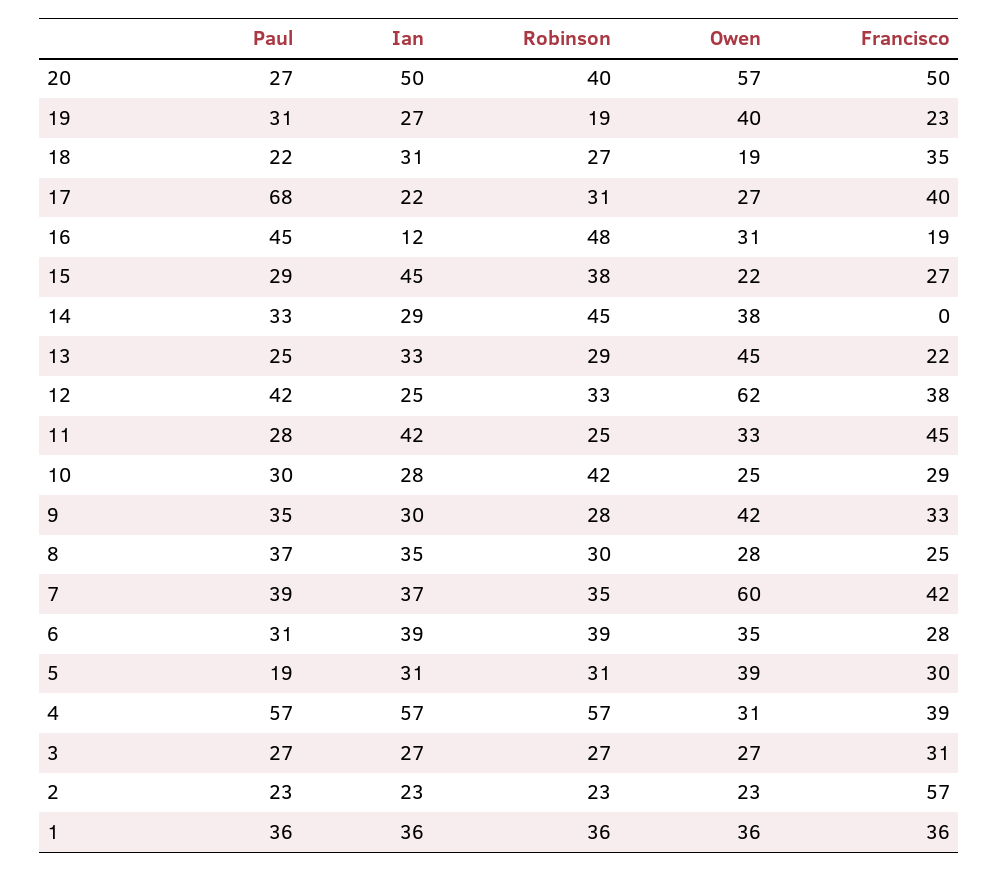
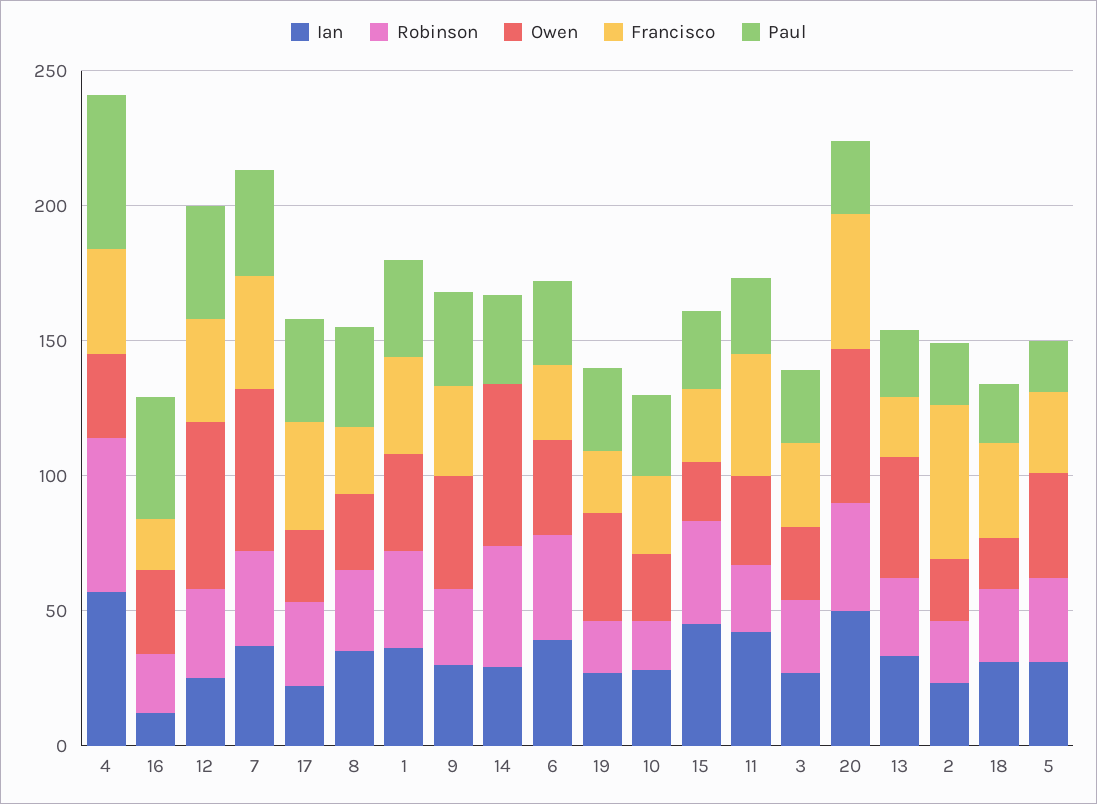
  {
    "Paul": {
      "20": 27,
      "19": 31,
      "18": 22,
-     "17": 68,
+     "17": 40,
      "16": 45,
      "15": 29,
      "14": 33,
      "13": 25,
      "12": 42,
      "11": 28,
      "10": 30,
      "9": 35,
      "8": 37,
      "7": 39,
      "6": 31,
      "5": 19,
      "4": 57,
      "3": 27,
      "2": 23,
      "1": 36
    },
    "Ian": {
      "20": 50,
      "19": 27,
      "18": 31,
      "17": 22,
      "16": 12,
      "15": 45,
      "14": 29,
      "13": 33,
      "12": 25,
      "11": 42,
      "10": 28,
      "9": 30,
      "8": 35,
      "7": 37,
      "6": 39,
      "5": 31,
      "4": 57,
      "3": 27,
      "2": 23,
      "1": 36
    },
    "Robinson": {
      "20": 40,
      "19": 19,
      "18": 27,
      "17": 31,
-     "16": 48,
+     "16": 20,
      "15": 38,
      "14": 45,
      "13": 29,
      "12": 33,
      "11": 25,
-     "10": 42,
+     "10": 20,
      "9": 28,
      "8": 30,
      "7": 35,
      "6": 39,
      "5": 31,
      "4": 57,
      "3": 27,
      "2": 23,
      "1": 36
    },
    "Owen": {
      "20": 57,
      "19": 40,
      "18": 19,
      "17": 27,
      "16": 31,
      "15": 22,
-     "14": 38,
+     "14": 60,
      "13": 45,
      "12": 62,
      "11": 33,
      "10": 25,
      "9": 42,
      "8": 28,
      "7": 60,
      "6": 35,
      "5": 39,
      "4": 31,
      "3": 27,
      "2": 23,
      "1": 36
    },
    "Francisco": {
      "20": 50,
      "19": 23,
      "18": 35,
      "17": 40,
      "16": 19,
      "15": 27,
      "14": 0,
      "13": 22,
      "12": 38,
      "11": 45,
      "10": 29,
      "9": 33,
      "8": 25,
      "7": 42,
      "6": 28,
      "5": 30,
      "4": 39,
      "3": 31,
      "2": 57,
      "1": 36
    }
  }

